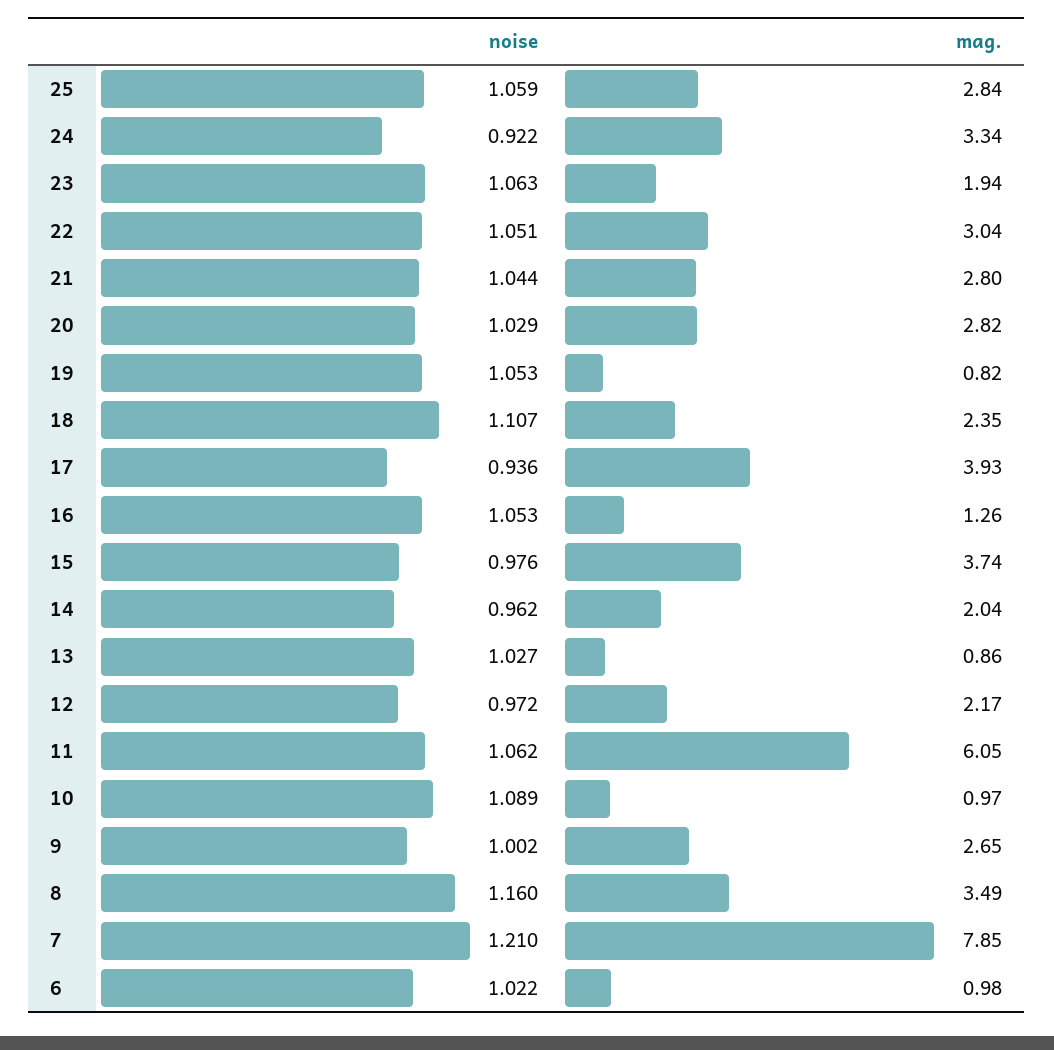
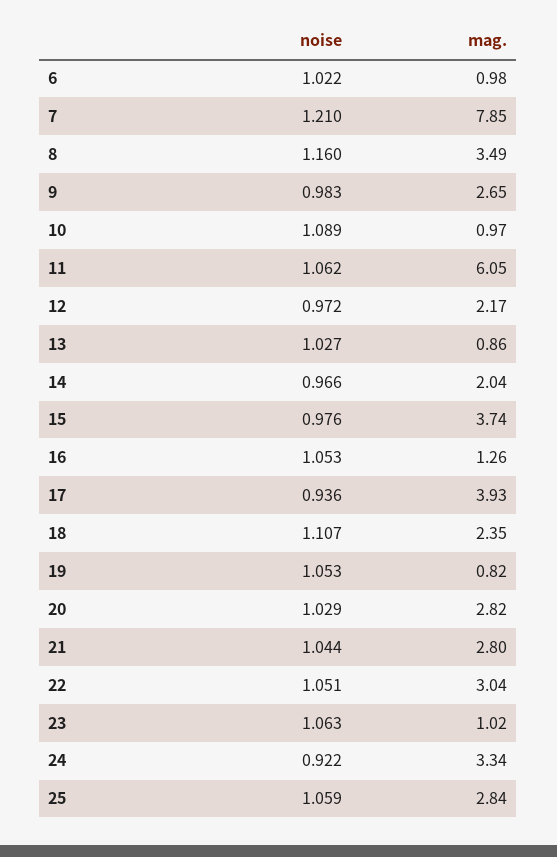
  {
    "noise": {
      "25": 1.059,
      "24": 0.922,
      "23": 1.063,
      "22": 1.051,
      "21": 1.044,
      "20": 1.029,
      "19": 1.053,
      "18": 1.107,
      "17": 0.936,
      "16": 1.053,
      "15": 0.976,
-     "14": 0.962,
+     "14": 0.966,
      "13": 1.027,
      "12": 0.972,
      "11": 1.062,
      "10": 1.089,
-     "9": 1.002,
+     "9": 0.983,
      "8": 1.16,
      "7": 1.21,
      "6": 1.022
    },
    "mag.": {
      "25": 2.84,
      "24": 3.34,
-     "23": 1.94,
+     "23": 1.02,
      "22": 3.04,
      "21": 2.8,
      "20": 2.82,
      "19": 0.82,
      "18": 2.35,
      "17": 3.93,
      "16": 1.26,
      "15": 3.74,
      "14": 2.04,
      "13": 0.86,
      "12": 2.17,
      "11": 6.05,
      "10": 0.97,
      "9": 2.65,
      "8": 3.49,
      "7": 7.85,
      "6": 0.98
    }
  }

